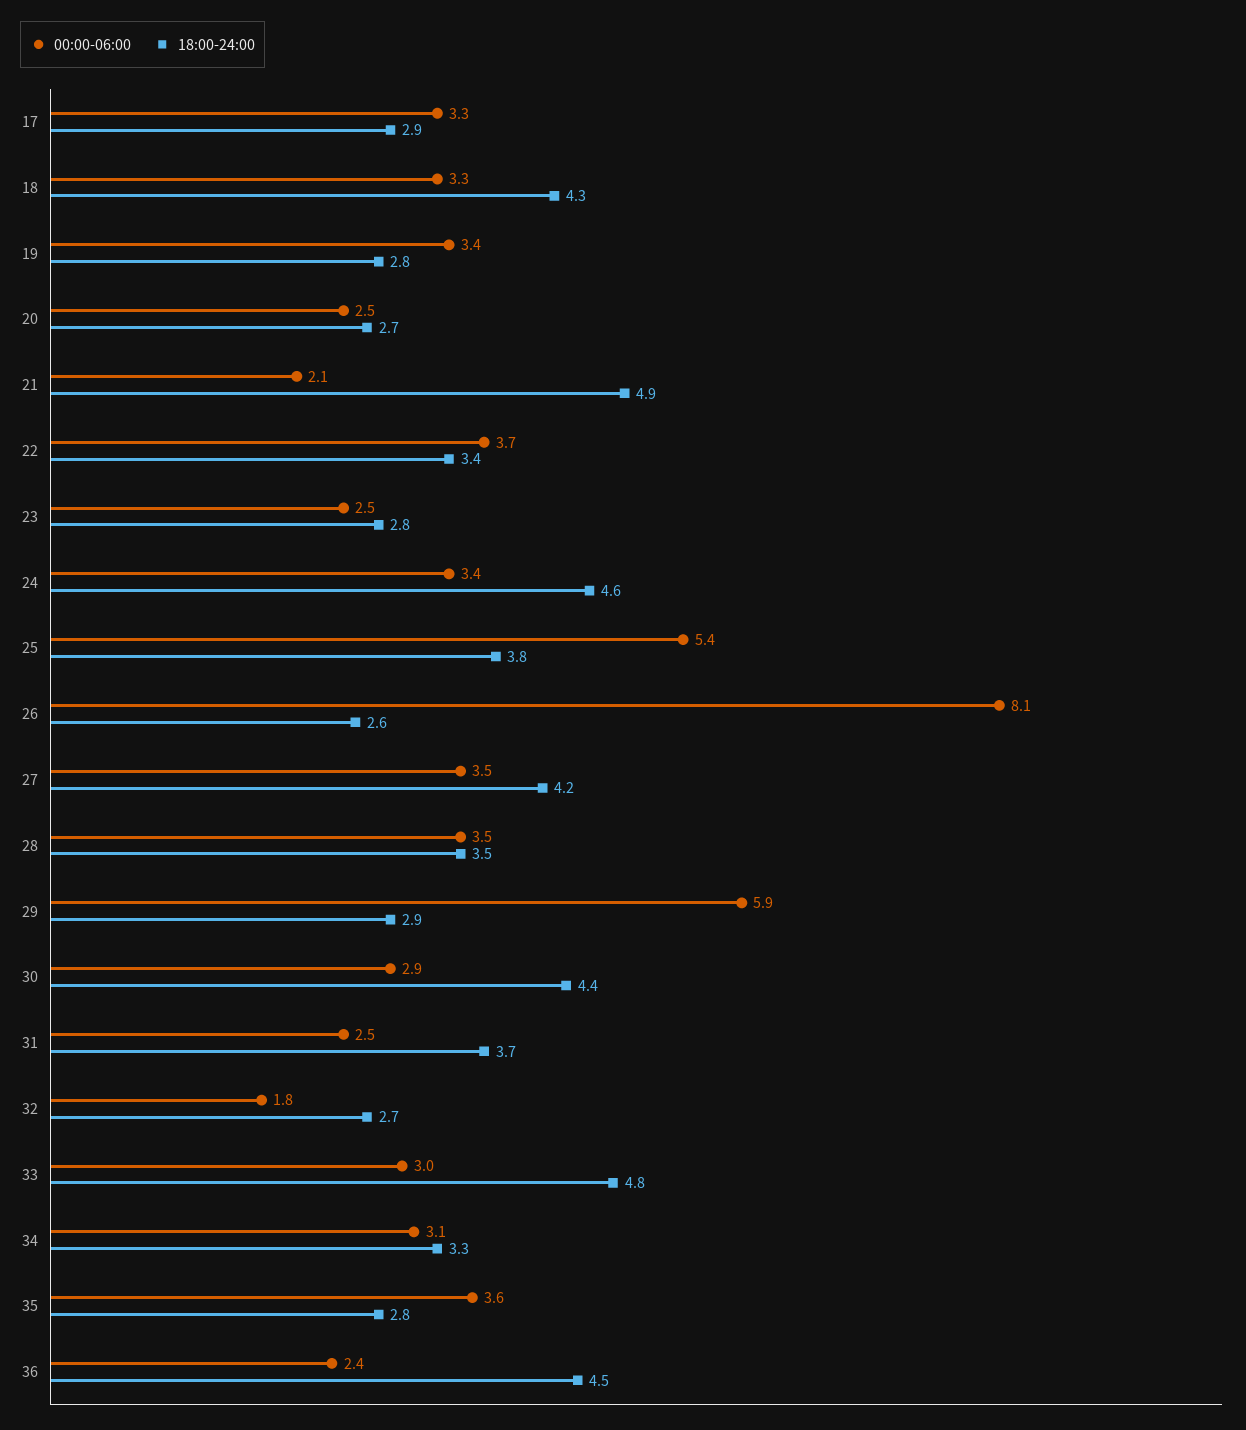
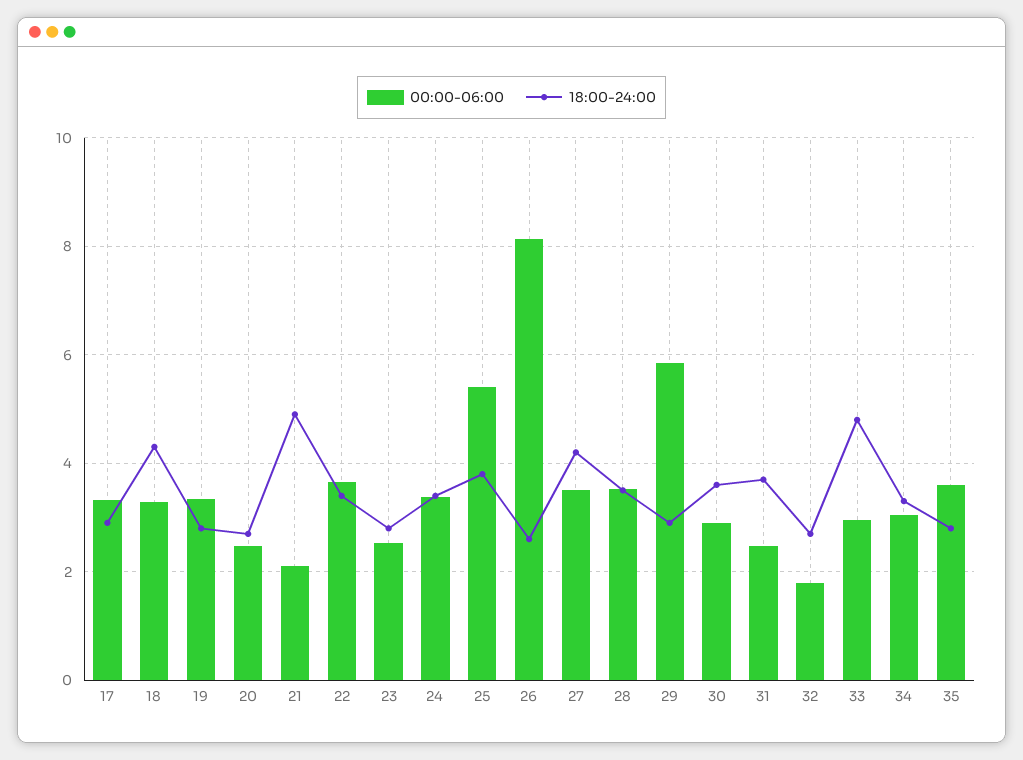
  {
    "00:00-06:00": {
      "17": 3.3,
      "18": 3.3,
      "19": 3.4,
      "20": 2.5,
      "21": 2.1,
      "22": 3.7,
      "23": 2.5,
      "24": 3.4,
      "25": 5.4,
      "26": 8.1,
      "27": 3.5,
      "28": 3.5,
      "29": 5.9,
      "30": 2.9,
      "31": 2.5,
      "32": 1.8,
      "33": 3,
      "34": 3.1,
-     "35": 3.6,
+     "35": 3.6
-     "36": 2.4
    },
    "18:00-24:00": {
      "17": 2.9,
      "18": 4.3,
      "19": 2.8,
      "20": 2.7,
      "21": 4.9,
      "22": 3.4,
      "23": 2.8,
-     "24": 4.6,
+     "24": 3.4,
      "25": 3.8,
      "26": 2.6,
      "27": 4.2,
      "28": 3.5,
      "29": 2.9,
-     "30": 4.4,
+     "30": 3.6,
      "31": 3.7,
      "32": 2.7,
      "33": 4.8,
      "34": 3.3,
-     "35": 2.8,
+     "35": 2.8
-     "36": 4.5
    }
  }

